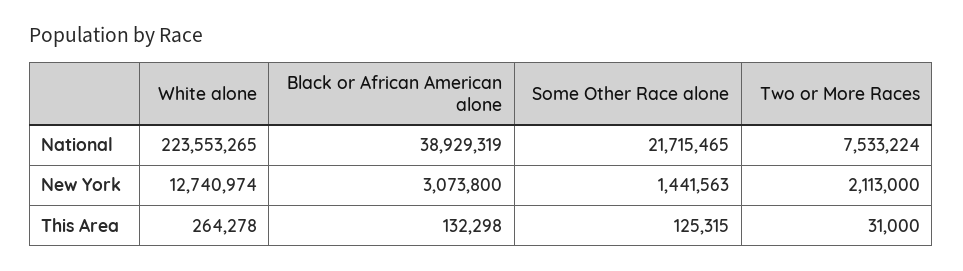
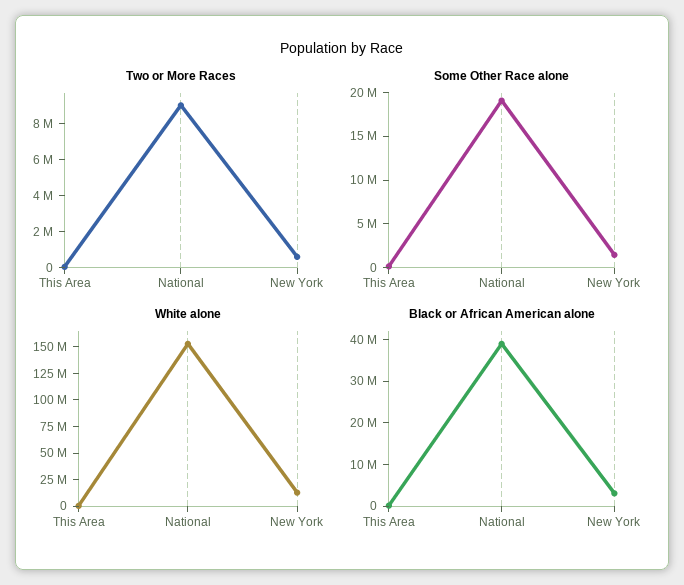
  {
    "White alone": {
-     "National": 223553265,
+     "National": 150000000,
      "New York": 12740974,
      "This Area": 264278
    },
    "Black or African American alone": {
      "National": 38929319,
      "New York": 3073800,
      "This Area": 132298
    },
    "Some Other Race alone": {
-     "National": 21715465,
+     "National": 19000000,
      "New York": 1441563,
      "This Area": 125315
    },
    "Two or More Races": {
-     "National": 7533224,
+     "National": 9000000,
-     "New York": 2113000,
+     "New York": 500000,
      "This Area": 31000
    }
  }

